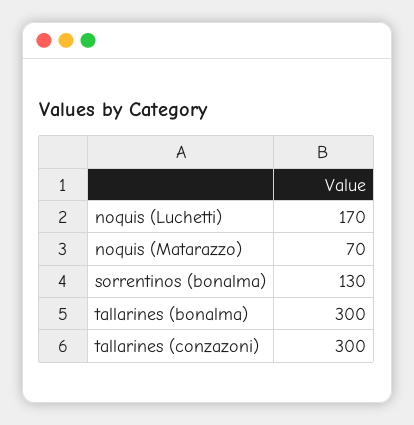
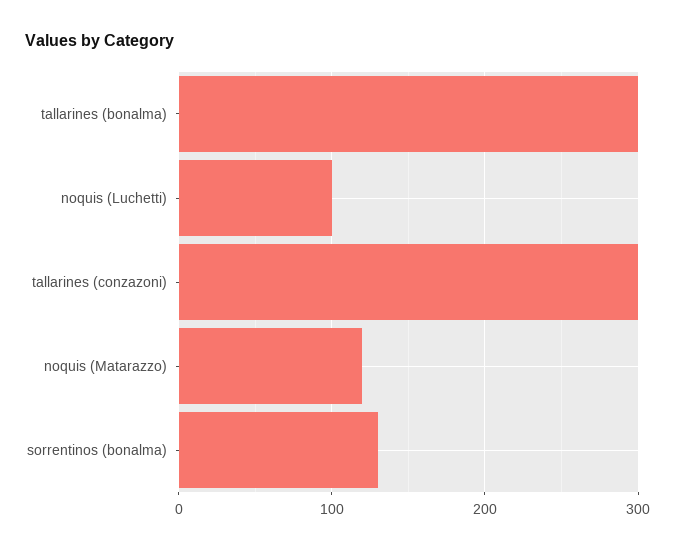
  {
-   "noquis (Luchetti)": 170,
+   "noquis (Luchetti)": 100,
-   "noquis (Matarazzo)": 70,
+   "noquis (Matarazzo)": 120,
    "sorrentinos (bonalma)": 130,
    "tallarines (bonalma)": 300,
    "tallarines (conzazoni)": 300
  }

